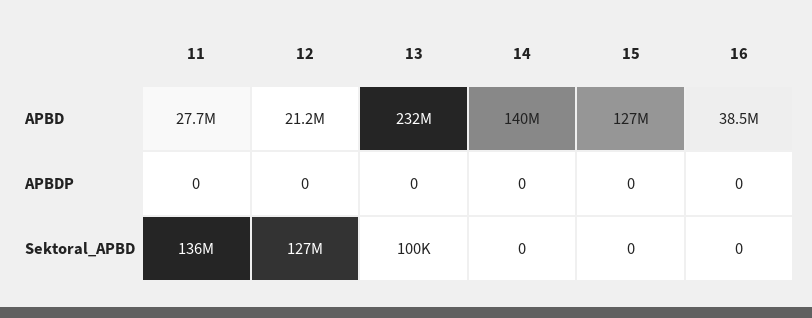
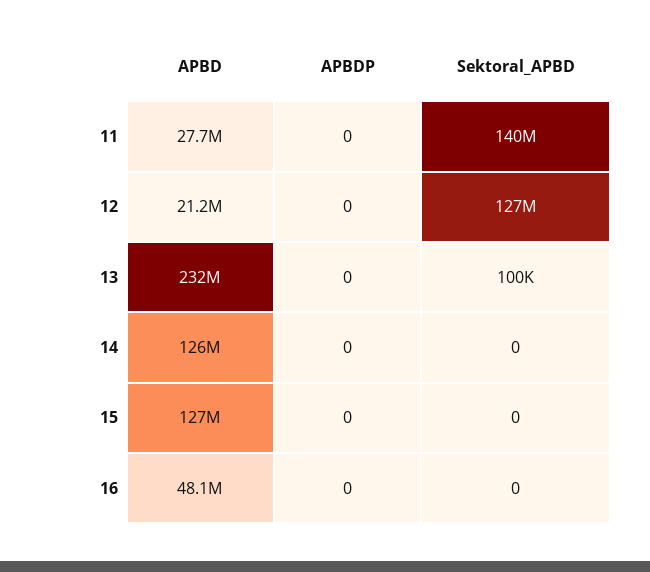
  {
    "11": {
      "APBD": 27700000,
      "APBDP": 0,
-     "Sektoral_APBD": 136000000
+     "Sektoral_APBD": 140000000
    },
    "12": {
      "APBD": 21200000,
      "APBDP": 0,
      "Sektoral_APBD": 127000000
    },
    "13": {
      "APBD": 232000000,
      "APBDP": 0,
      "Sektoral_APBD": 100000
    },
    "14": {
-     "APBD": 140000000,
+     "APBD": 126000000,
      "APBDP": 0,
      "Sektoral_APBD": 0
    },
    "15": {
      "APBD": 127000000,
      "APBDP": 0,
      "Sektoral_APBD": 0
    },
    "16": {
-     "APBD": 38500000,
+     "APBD": 48100000,
      "APBDP": 0,
      "Sektoral_APBD": 0
    }
  }

